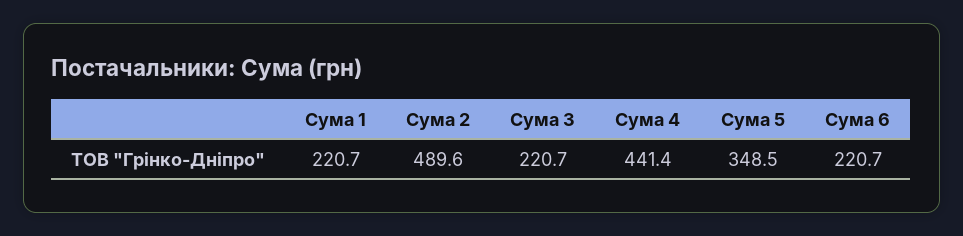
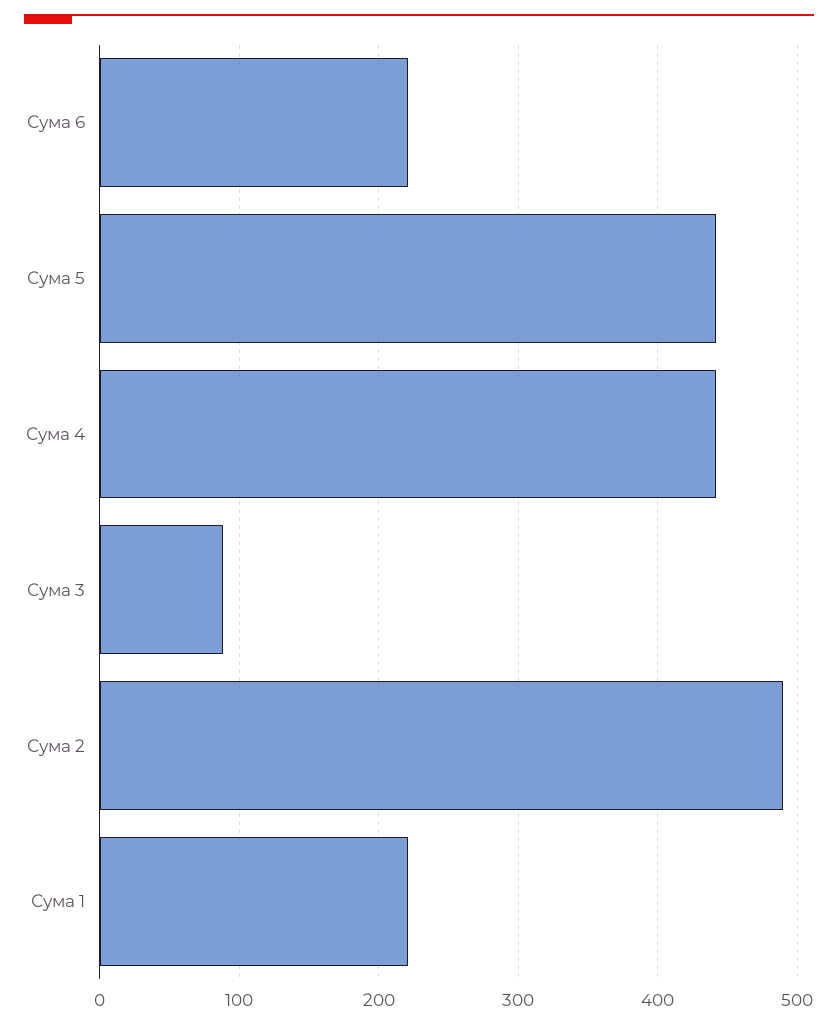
  {
    "Сума 1": 220.7,
    "Сума 2": 489.6,
-   "Сума 3": 220.7,
+   "Сума 3": 90,
    "Сума 4": 441.4,
-   "Сума 5": 348.5,
+   "Сума 5": 440,
    "Сума 6": 220.7
  }

